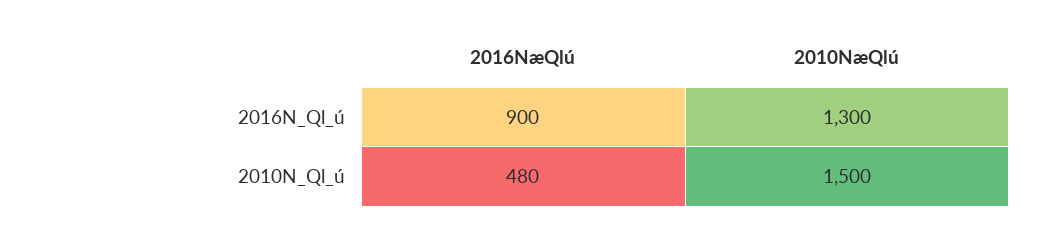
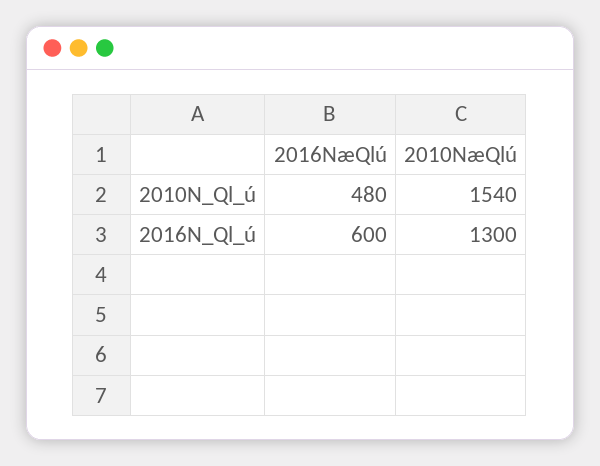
  {
    "2016NæQlú": {
-     "2016N_Ql_ú": 900,
+     "2016N_Ql_ú": 600,
      "2010N_Ql_ú": 480
    },
    "2010NæQlú": {
      "2016N_Ql_ú": 1300,
-     "2010N_Ql_ú": 1500
+     "2010N_Ql_ú": 1540
    }
  }

